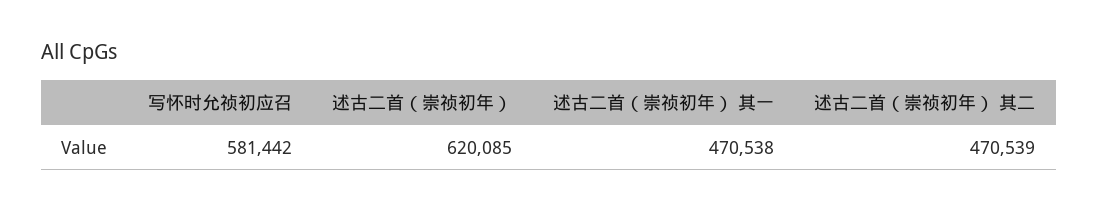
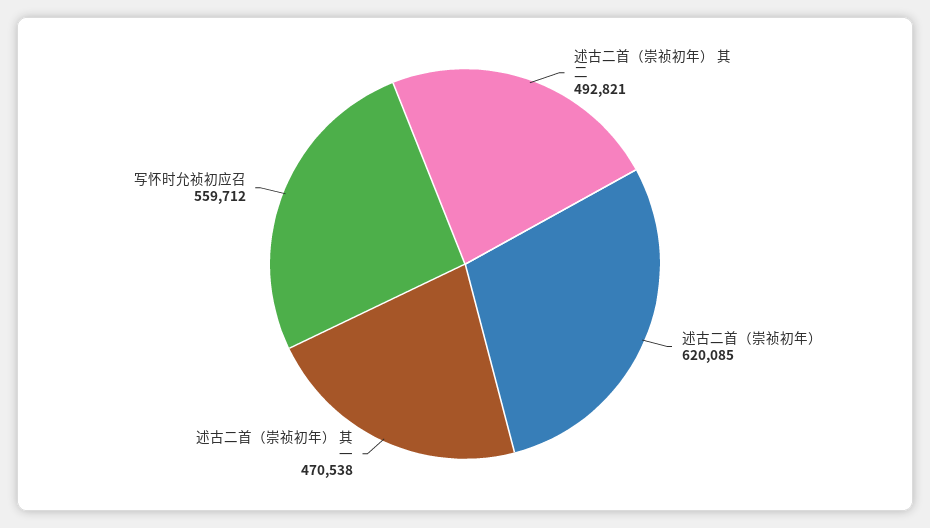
  {
-   "写怀时允祯初应召": 581442,
+   "写怀时允祯初应召": 559712,
    "述古二首（崇祯初年）": 620085,
    "述古二首（崇祯初年） 其一": 470538,
-   "述古二首（崇祯初年） 其二": 470539
+   "述古二首（崇祯初年） 其二": 492821
  }

